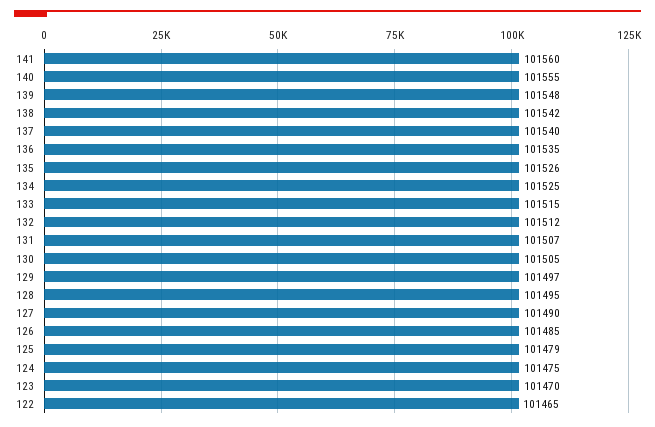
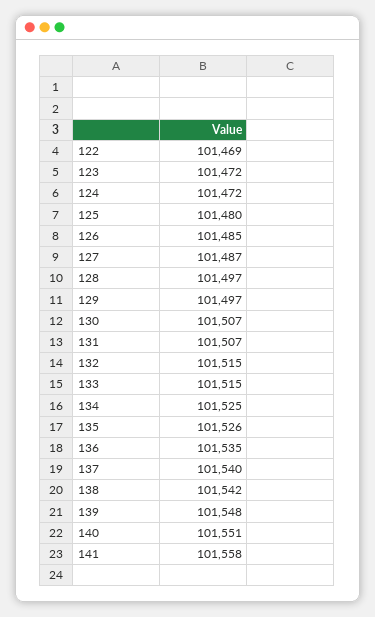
  {
-   "141": 101560,
+   "141": 101558,
-   "140": 101555,
+   "140": 101551,
    "139": 101548,
    "138": 101542,
    "137": 101540,
    "136": 101535,
    "135": 101526,
    "134": 101525,
    "133": 101515,
-   "132": 101512,
+   "132": 101515,
    "131": 101507,
-   "130": 101505,
+   "130": 101507,
    "129": 101497,
-   "128": 101495,
+   "128": 101497,
-   "127": 101490,
+   "127": 101487,
    "126": 101485,
-   "125": 101479,
+   "125": 101480,
-   "124": 101475,
+   "124": 101472,
-   "123": 101470,
+   "123": 101472,
-   "122": 101465
+   "122": 101469
  }

